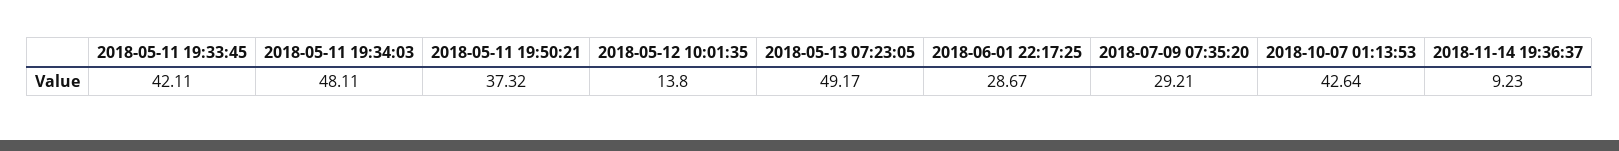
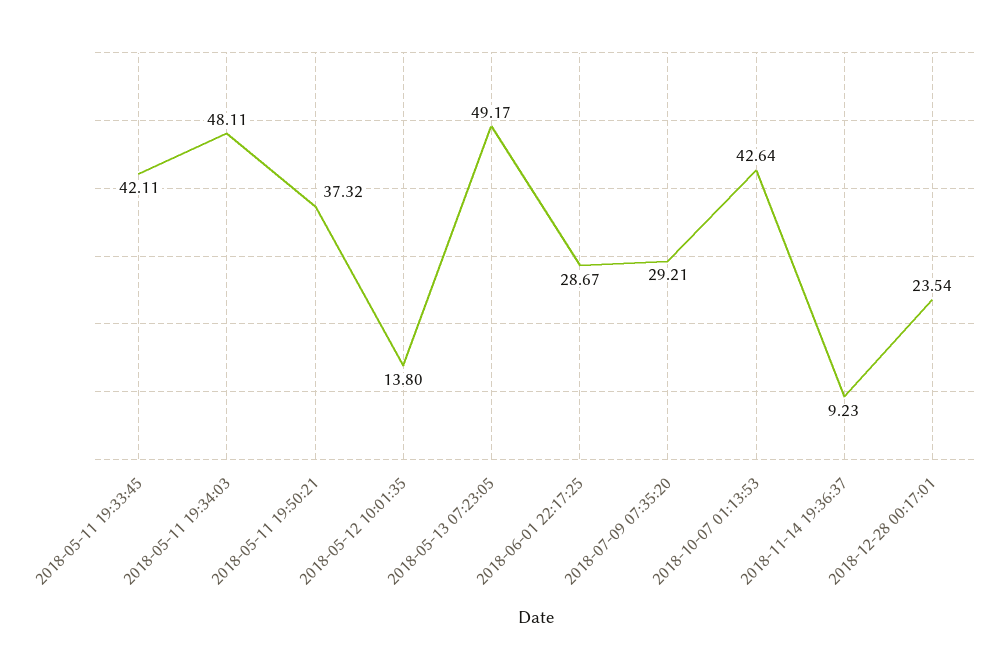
  {
    "2018-05-11 19:33:45": 42.11,
    "2018-05-11 19:34:03": 48.11,
    "2018-05-11 19:50:21": 37.32,
    "2018-05-12 10:01:35": 13.8,
    "2018-05-13 07:23:05": 49.17,
    "2018-06-01 22:17:25": 28.67,
    "2018-07-09 07:35:20": 29.21,
    "2018-10-07 01:13:53": 42.64,
-   "2018-11-14 19:36:37": 9.23
+   "2018-11-14 19:36:37": 9.23,
+   "2018-12-28 00:17:01": 23.54
  }

